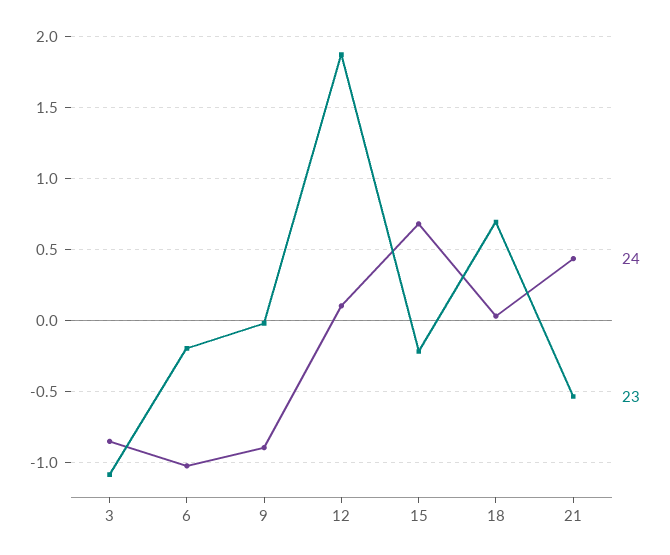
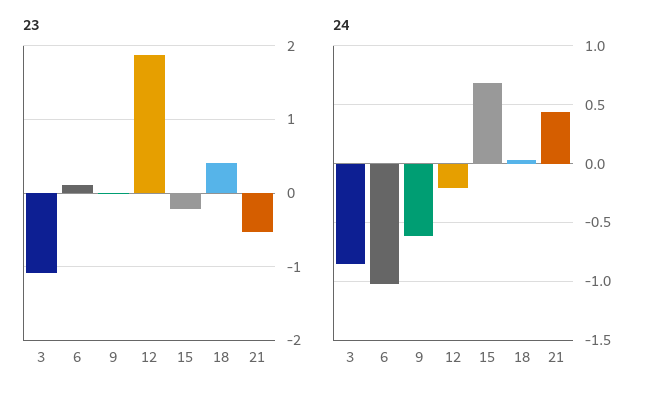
  {
    "24": {
      "3": -0.85,
      "6": -1,
-     "9": -0.9,
+     "9": -0.6,
-     "12": 0.1,
+     "12": -0.2,
      "15": 0.7,
      "18": 0.05,
      "21": 0.45
    },
    "23": {
      "3": -1.1,
-     "6": -0.2,
+     "6": 0.1,
      "9": 0,
      "12": 1.85,
      "15": -0.2,
-     "18": 0.7,
+     "18": 0.4,
      "21": -0.55
    }
  }

